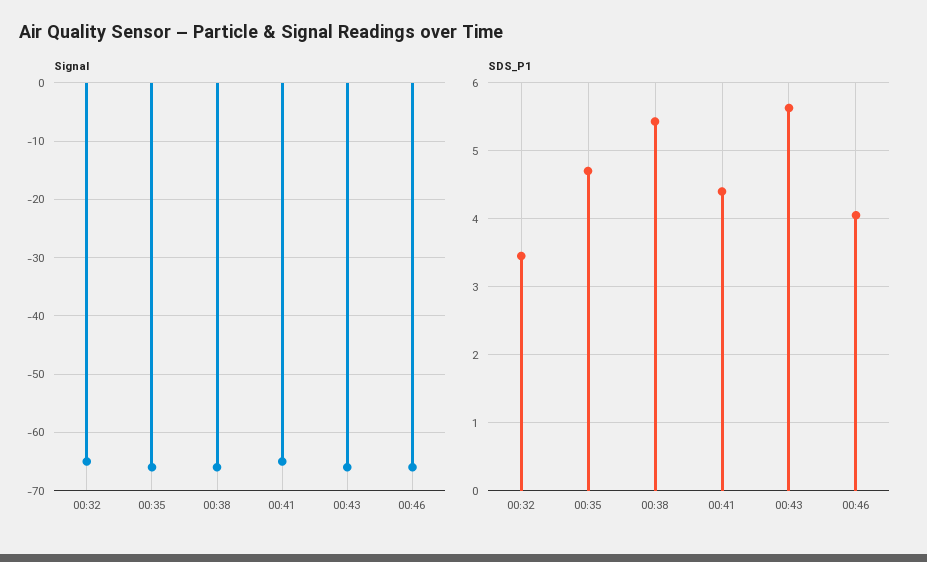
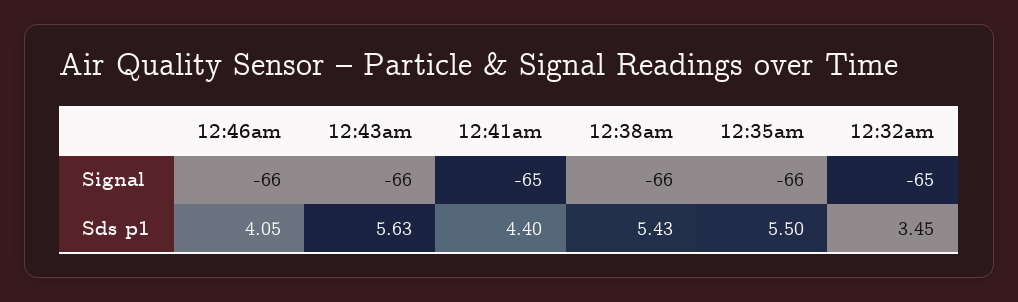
  {
    "Signal": {
      "00:32": -65,
      "00:35": -66,
      "00:38": -66,
      "00:41": -65,
      "00:43": -66,
      "00:46": -66
    },
    "SDS_P1": {
      "00:32": 3.45,
-     "00:35": 4.7,
+     "00:35": 5.5,
      "00:38": 5.43,
      "00:41": 4.4,
      "00:43": 5.63,
      "00:46": 4.05
    }
  }

